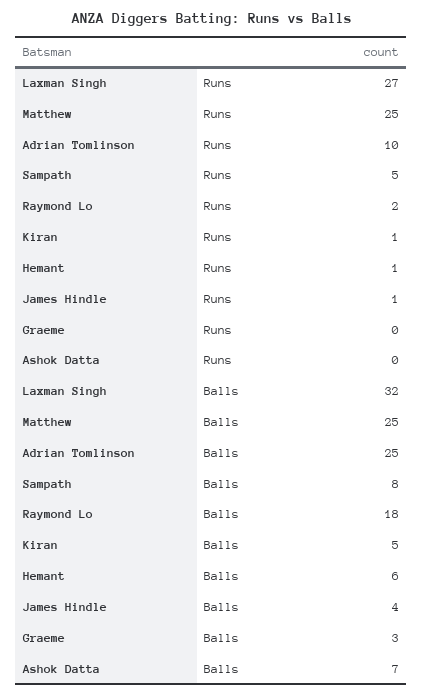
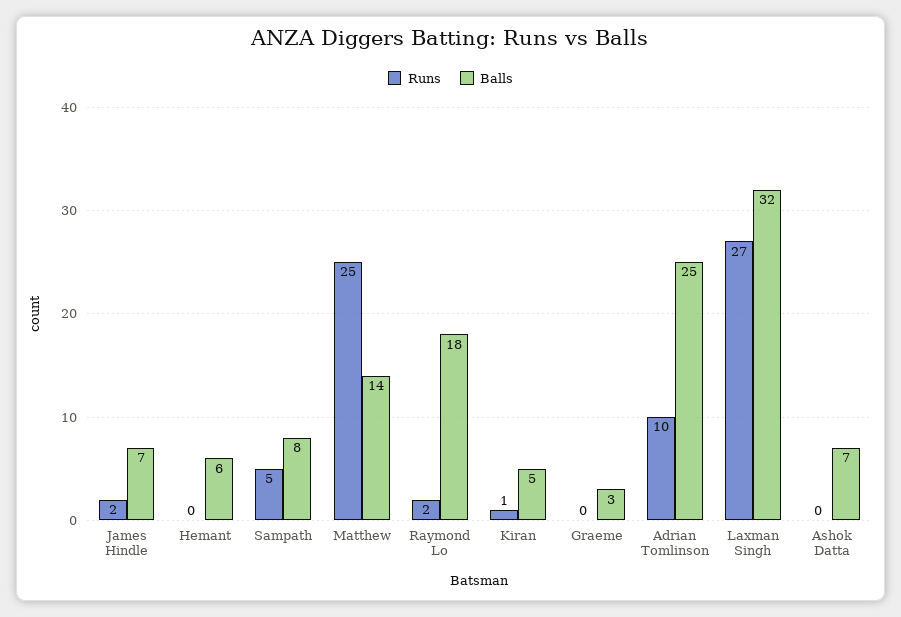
  {
    "Runs": {
      "Laxman Singh": 27,
      "Matthew": 25,
      "Adrian Tomlinson": 10,
      "Sampath": 5,
      "Raymond Lo": 2,
      "Kiran": 1,
-     "Hemant": 1,
+     "Hemant": 0,
-     "James Hindle": 1,
+     "James Hindle": 2,
      "Graeme": 0,
      "Ashok Datta": 0
    },
    "Balls": {
      "Laxman Singh": 32,
-     "Matthew": 25,
+     "Matthew": 14,
      "Adrian Tomlinson": 25,
      "Sampath": 8,
      "Raymond Lo": 18,
      "Kiran": 5,
      "Hemant": 6,
-     "James Hindle": 4,
+     "James Hindle": 7,
      "Graeme": 3,
      "Ashok Datta": 7
    }
  }

